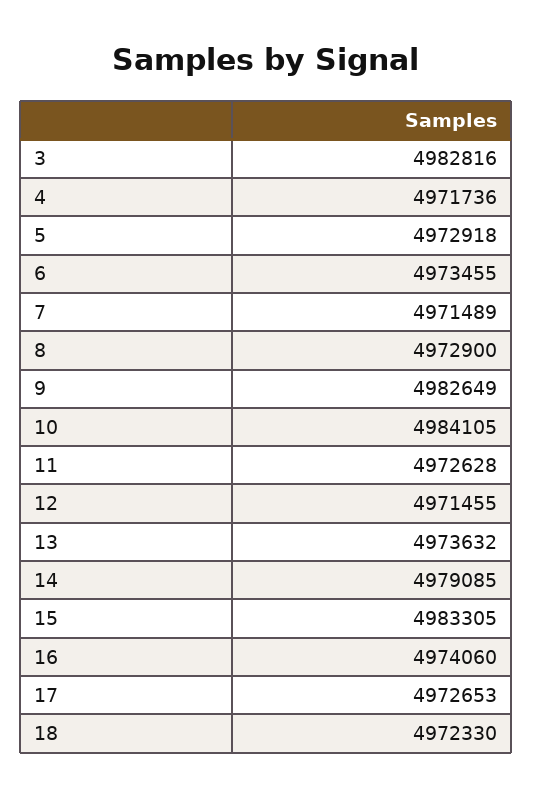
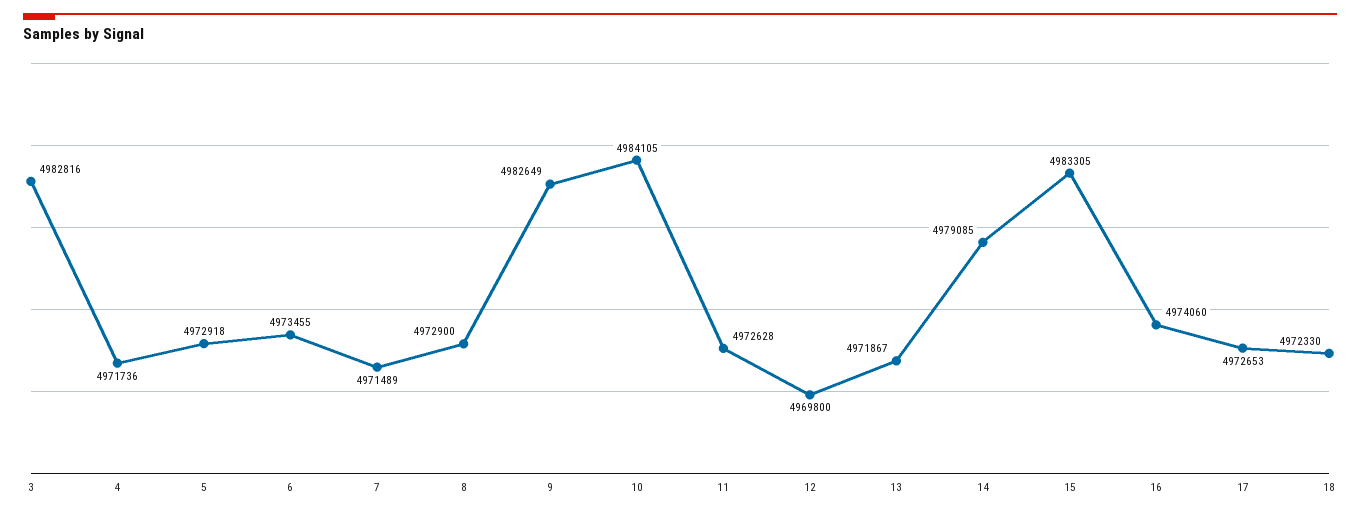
  {
    "3": 4982816,
    "4": 4971736,
    "5": 4972918,
    "6": 4973455,
    "7": 4971489,
    "8": 4972900,
    "9": 4982649,
    "10": 4984105,
    "11": 4972628,
-   "12": 4971455,
+   "12": 4969800,
-   "13": 4973632,
+   "13": 4971867,
    "14": 4979085,
    "15": 4983305,
    "16": 4974060,
    "17": 4972653,
    "18": 4972330
  }

